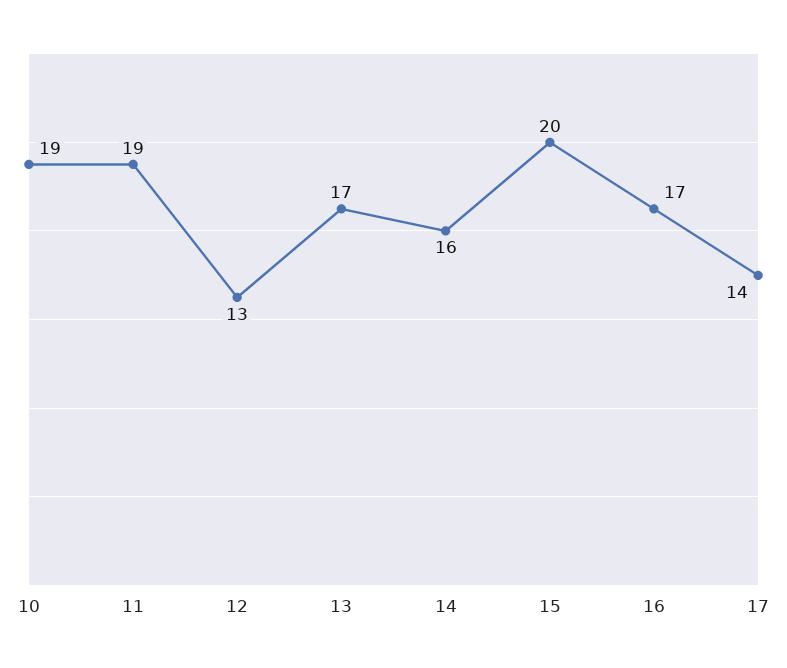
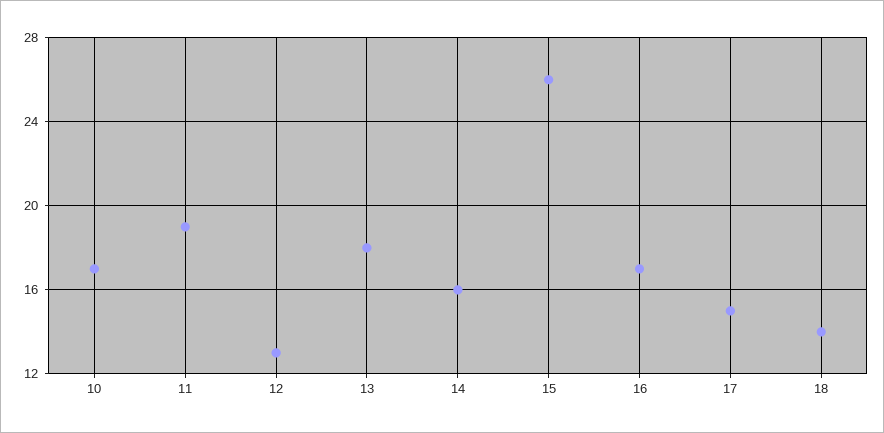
  {
-   "10": 19,
+   "10": 17,
    "11": 19,
    "12": 13,
-   "13": 17,
+   "13": 18,
    "14": 16,
-   "15": 20,
+   "15": 26,
    "16": 17,
-   "17": 14
+   "17": 15,
+   "18": 14
  }

